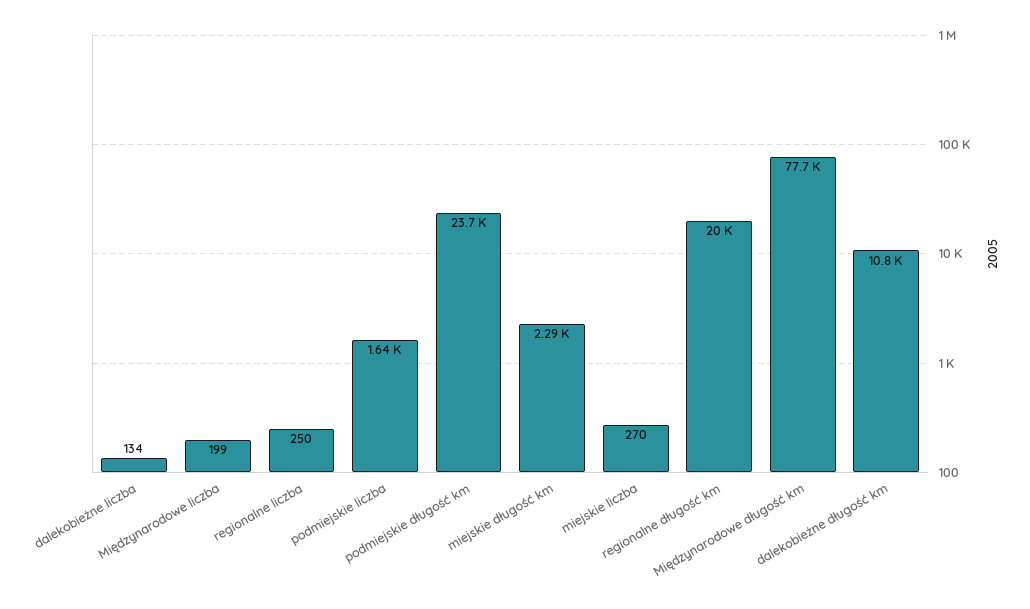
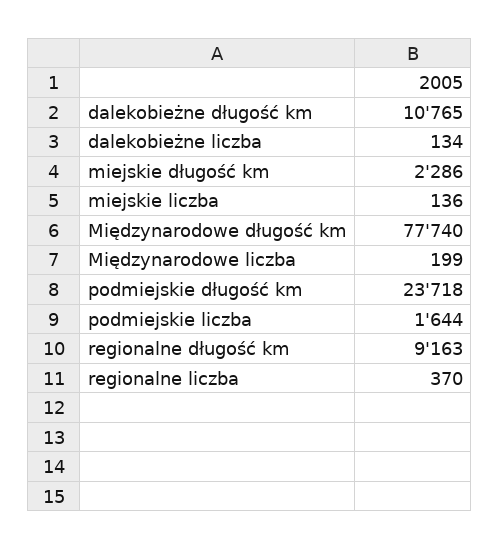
  {
    "dalekobieżne liczba": 134,
    "Międzynarodowe liczba": 199,
-   "regionalne liczba": 250,
+   "regionalne liczba": 370,
    "podmiejskie liczba": 1644,
    "podmiejskie długość km": 23718,
    "miejskie długość km": 2286,
-   "miejskie liczba": 270,
+   "miejskie liczba": 136,
-   "regionalne długość km": 20000,
+   "regionalne długość km": 9163,
    "Międzynarodowe długość km": 77740,
    "dalekobieżne długość km": 10765
  }

